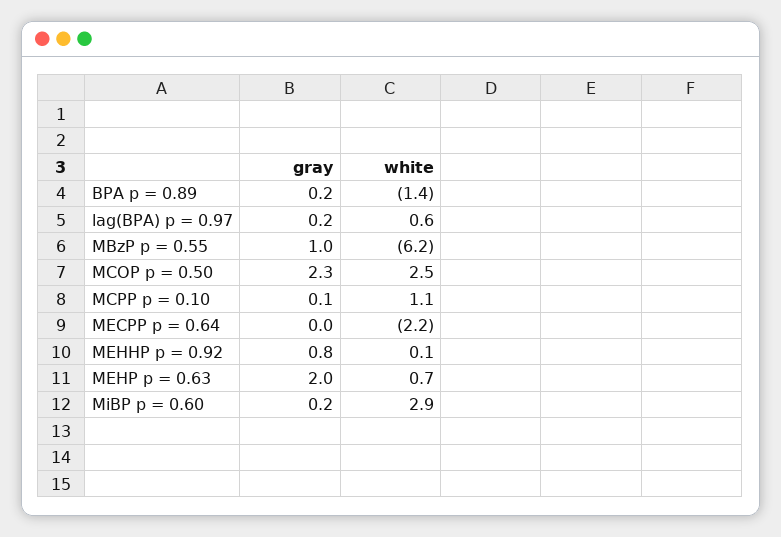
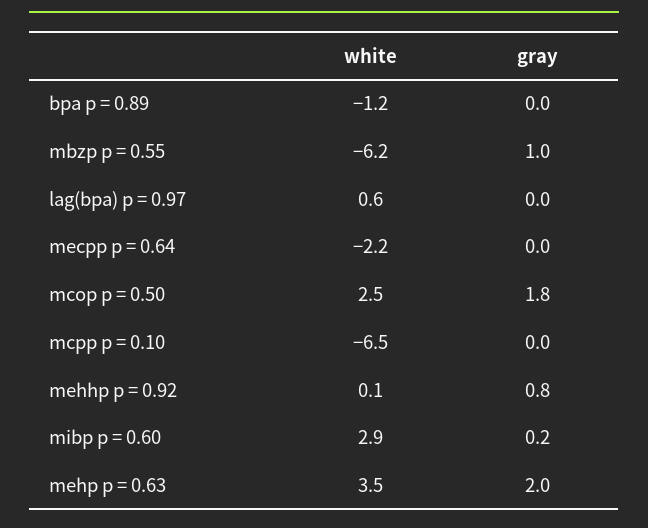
  {
    "gray": {
-     "BPA p = 0.89": 0.2,
+     "BPA p = 0.89": 0,
-     "lag(BPA) p = 0.97": 0.2,
+     "lag(BPA) p = 0.97": 0,
      "MBzP p = 0.55": 1,
-     "MCOP p = 0.50": 2.3,
+     "MCOP p = 0.50": 1.8,
-     "MCPP p = 0.10": 0.1,
+     "MCPP p = 0.10": 0,
      "MECPP p = 0.64": 0,
      "MEHHP p = 0.92": 0.8,
      "MEHP p = 0.63": 2,
      "MiBP p = 0.60": 0.2
    },
    "white": {
-     "BPA p = 0.89": -1.4,
+     "BPA p = 0.89": -1.2,
      "lag(BPA) p = 0.97": 0.6,
      "MBzP p = 0.55": -6.2,
      "MCOP p = 0.50": 2.5,
-     "MCPP p = 0.10": 1.1,
+     "MCPP p = 0.10": -6.5,
      "MECPP p = 0.64": -2.2,
      "MEHHP p = 0.92": 0.1,
-     "MEHP p = 0.63": 0.7,
+     "MEHP p = 0.63": 3.5,
      "MiBP p = 0.60": 2.9
    }
  }

